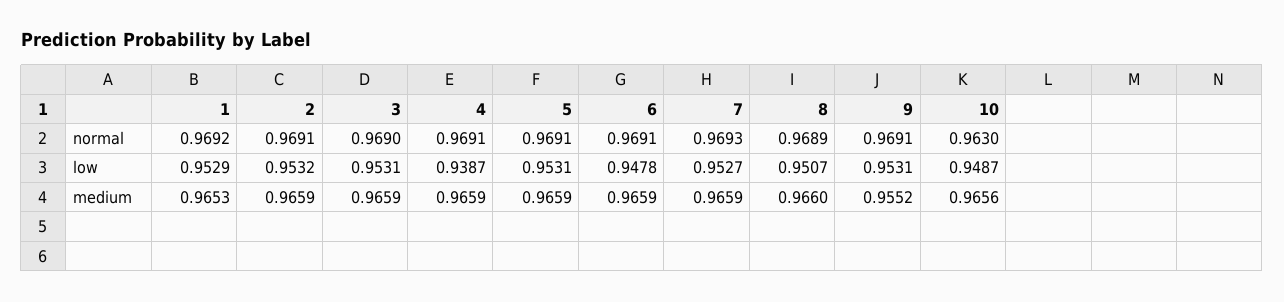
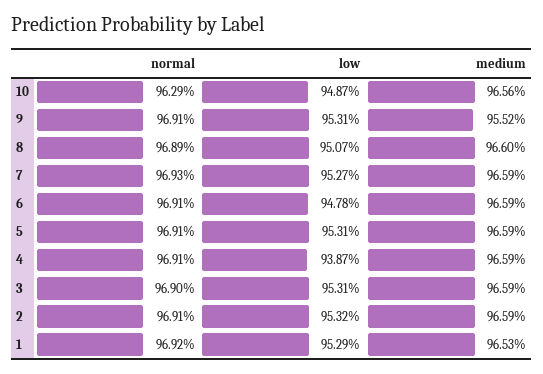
  {
    "1": {
      "normal": 0.9692,
      "low": 0.9529,
      "medium": 0.9653
    },
    "2": {
      "normal": 0.9691,
      "low": 0.9532,
      "medium": 0.9659
    },
    "3": {
      "normal": 0.969,
      "low": 0.9531,
      "medium": 0.9659
    },
    "4": {
      "normal": 0.9691,
      "low": 0.9387,
      "medium": 0.9659
    },
    "5": {
      "normal": 0.9691,
      "low": 0.9531,
      "medium": 0.9659
    },
    "6": {
      "normal": 0.9691,
      "low": 0.9478,
      "medium": 0.9659
    },
    "7": {
      "normal": 0.9693,
      "low": 0.9527,
      "medium": 0.9659
    },
    "8": {
      "normal": 0.9689,
      "low": 0.9507,
      "medium": 0.966
    },
    "9": {
      "normal": 0.9691,
      "low": 0.9531,
      "medium": 0.9552
    },
    "10": {
-     "normal": 0.963,
+     "normal": 0.9629,
      "low": 0.9487,
      "medium": 0.9656
    }
  }

